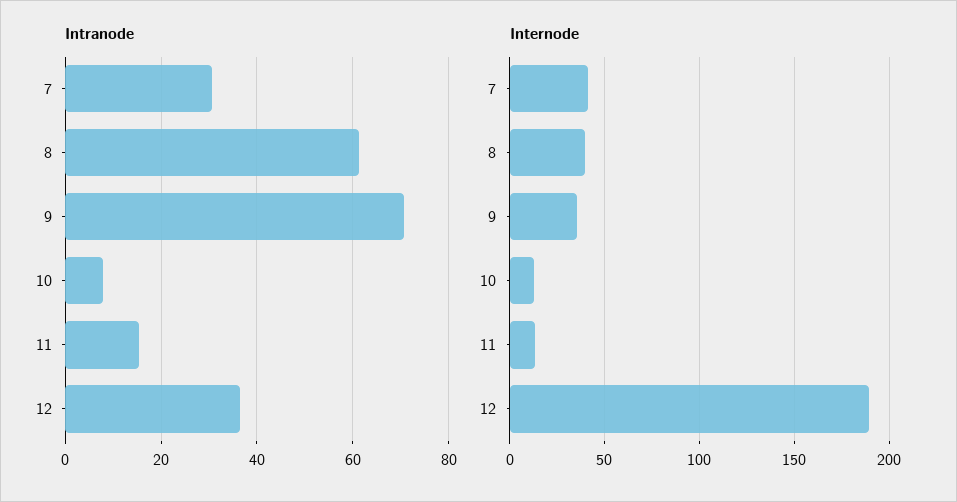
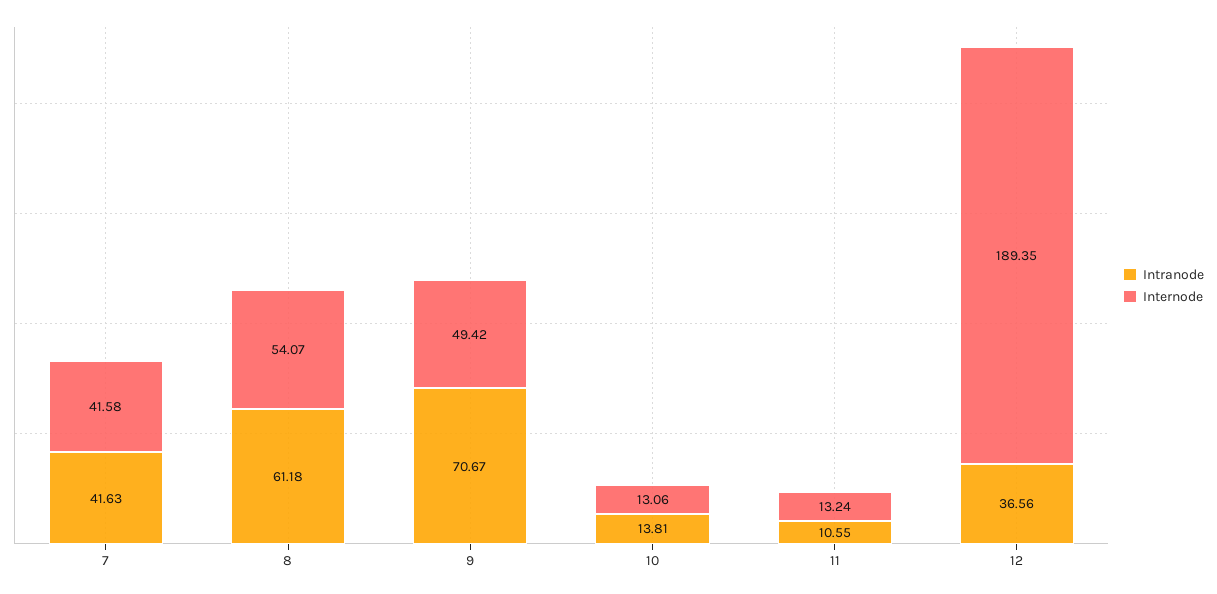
  {
    "Intranode": {
-     "7": 30,
+     "7": 41.63,
      "8": 61.18,
      "9": 70.67,
-     "10": 8,
+     "10": 13.81,
-     "11": 16,
+     "11": 10.55,
      "12": 36.56
    },
    "Internode": {
      "7": 41.58,
-     "8": 40,
+     "8": 54.07,
-     "9": 35,
+     "9": 49.42,
      "10": 13.06,
      "11": 13.24,
      "12": 189.35
    }
  }

